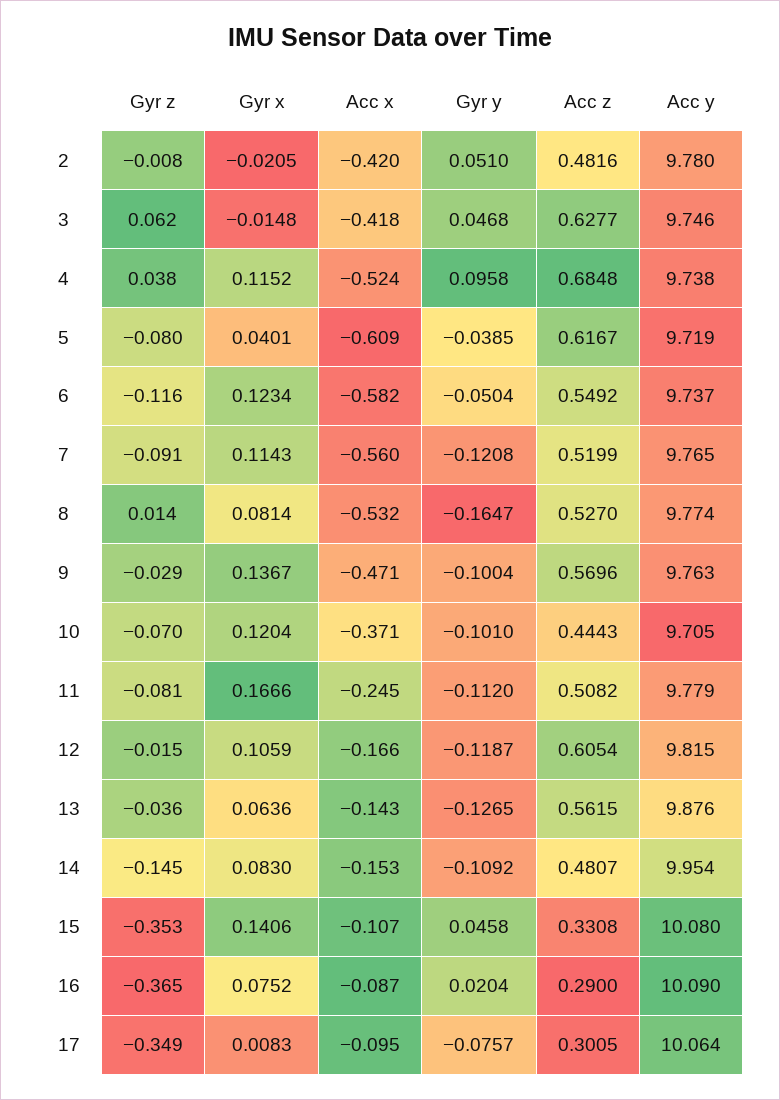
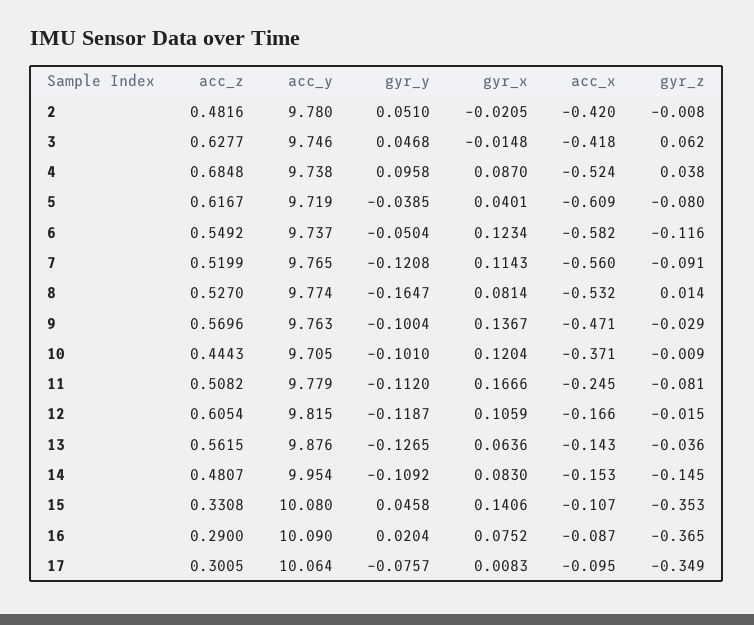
  {
    "Gyr z": {
      "2": -0.008,
      "3": 0.062,
      "4": 0.038,
      "5": -0.08,
      "6": -0.116,
      "7": -0.091,
      "8": 0.014,
      "9": -0.029,
-     "10": -0.07,
+     "10": -0.009,
      "11": -0.081,
      "12": -0.015,
      "13": -0.036,
      "14": -0.145,
      "15": -0.353,
      "16": -0.365,
      "17": -0.349
    },
    "Gyr x": {
      "2": -0.0205,
      "3": -0.0148,
-     "4": 0.1152,
+     "4": 0.087,
      "5": 0.0401,
      "6": 0.1234,
      "7": 0.1143,
      "8": 0.0814,
      "9": 0.1367,
      "10": 0.1204,
      "11": 0.1666,
      "12": 0.1059,
      "13": 0.0636,
      "14": 0.083,
      "15": 0.1406,
      "16": 0.0752,
      "17": 0.0083
    },
    "Acc x": {
      "2": -0.42,
      "3": -0.418,
      "4": -0.524,
      "5": -0.609,
      "6": -0.582,
      "7": -0.56,
      "8": -0.532,
      "9": -0.471,
      "10": -0.371,
      "11": -0.245,
      "12": -0.166,
      "13": -0.143,
      "14": -0.153,
      "15": -0.107,
      "16": -0.087,
      "17": -0.095
    },
    "Gyr y": {
      "2": 0.051,
      "3": 0.0468,
      "4": 0.0958,
      "5": -0.0385,
      "6": -0.0504,
      "7": -0.1208,
      "8": -0.1647,
      "9": -0.1004,
      "10": -0.101,
      "11": -0.112,
      "12": -0.1187,
      "13": -0.1265,
      "14": -0.1092,
      "15": 0.0458,
      "16": 0.0204,
      "17": -0.0757
    },
    "Acc z": {
      "2": 0.4816,
      "3": 0.6277,
      "4": 0.6848,
      "5": 0.6167,
      "6": 0.5492,
      "7": 0.5199,
      "8": 0.527,
      "9": 0.5696,
      "10": 0.4443,
      "11": 0.5082,
      "12": 0.6054,
      "13": 0.5615,
      "14": 0.4807,
      "15": 0.3308,
      "16": 0.29,
      "17": 0.3005
    },
    "Acc y": {
      "2": 9.78,
      "3": 9.746,
      "4": 9.738,
      "5": 9.719,
      "6": 9.737,
      "7": 9.765,
      "8": 9.774,
      "9": 9.763,
      "10": 9.705,
      "11": 9.779,
      "12": 9.815,
      "13": 9.876,
      "14": 9.954,
      "15": 10.08,
      "16": 10.09,
      "17": 10.064
    }
  }

